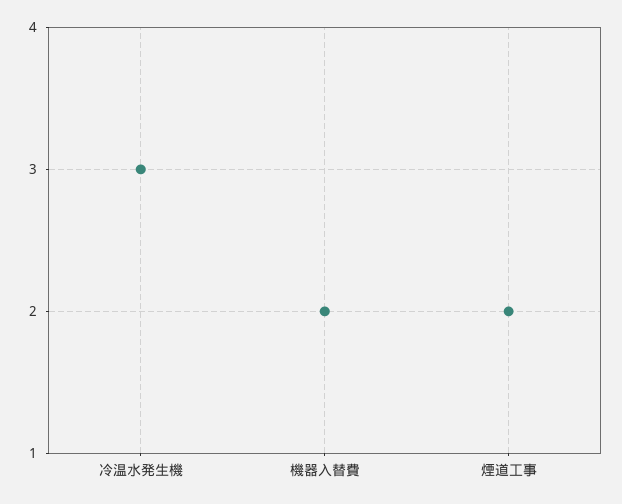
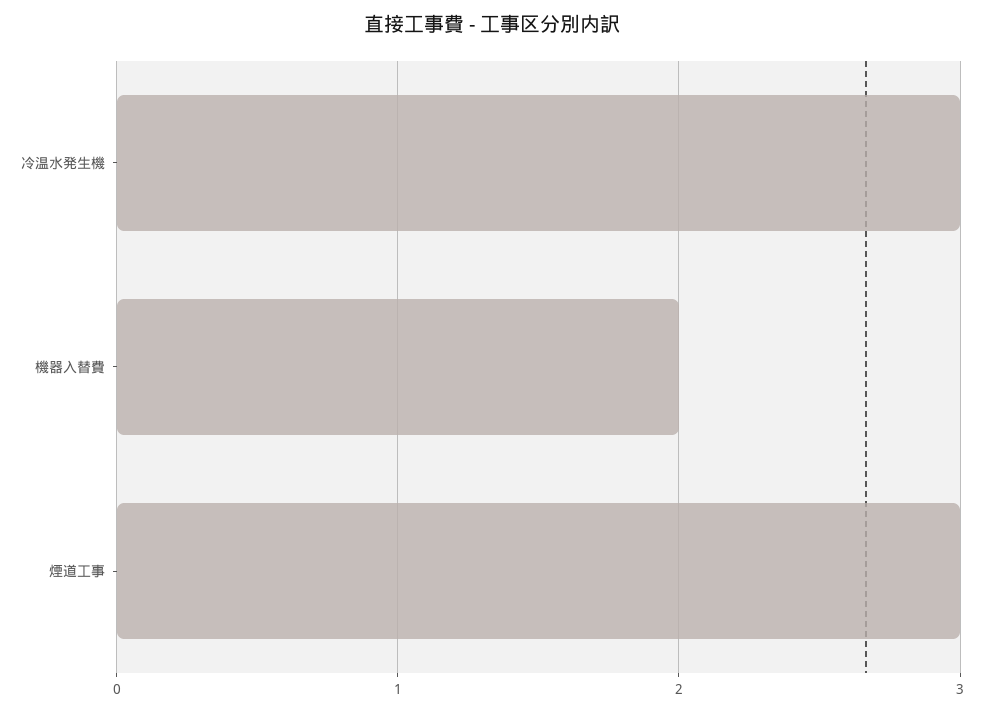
  {
    "冷温水発生機": 3,
    "機器入替費": 2,
-   "煙道工事": 2
+   "煙道工事": 3
  }

